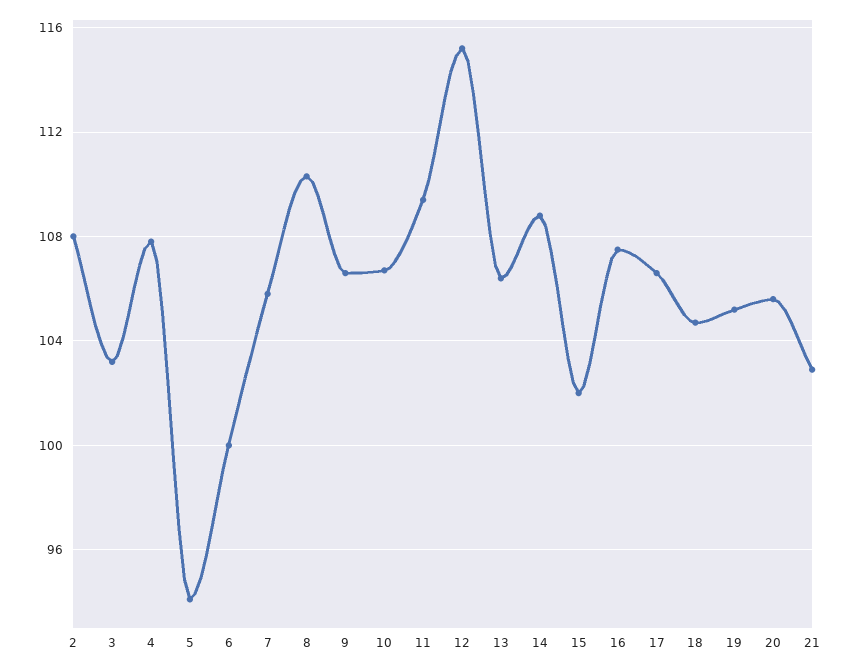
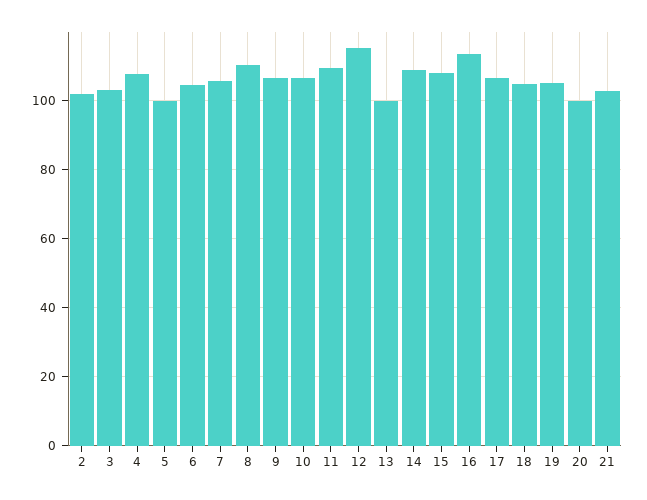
  {
-   "2": 108,
+   "2": 102,
    "3": 103,
    "4": 108,
-   "5": 94,
+   "5": 100,
-   "6": 100,
+   "6": 104,
    "7": 106,
    "8": 110.5,
    "9": 106.5,
    "10": 106.5,
    "11": 109.5,
    "12": 115,
-   "13": 106.5,
+   "13": 100,
    "14": 109,
-   "15": 102,
+   "15": 108,
-   "16": 107.5,
+   "16": 114,
    "17": 106.5,
    "18": 104.5,
    "19": 105,
-   "20": 105.5,
+   "20": 100,
    "21": 103
  }

